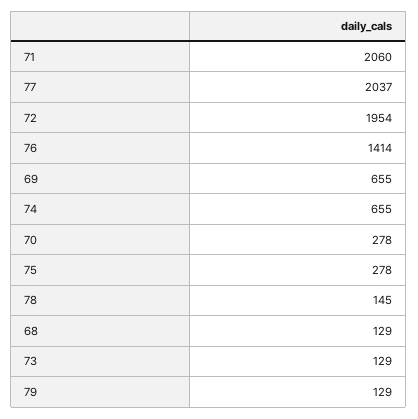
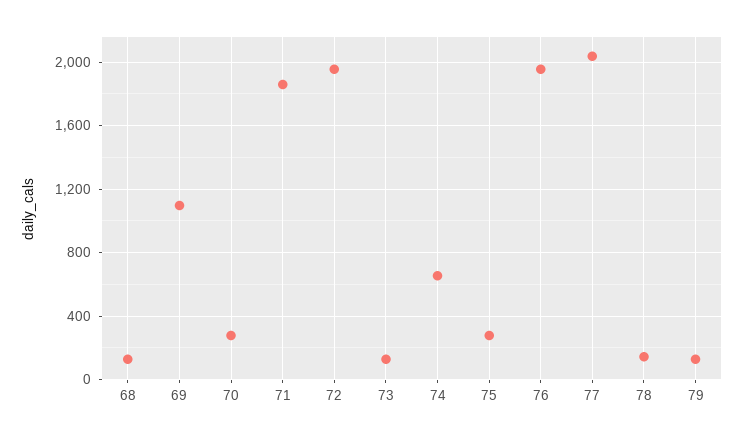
  {
-   "71": 2060,
+   "71": 1850,
    "77": 2037,
    "72": 1954,
-   "76": 1414,
+   "76": 1950,
-   "69": 655,
+   "69": 1100,
    "74": 655,
    "70": 278,
    "75": 278,
    "78": 145,
    "68": 129,
    "73": 129,
    "79": 129
  }

